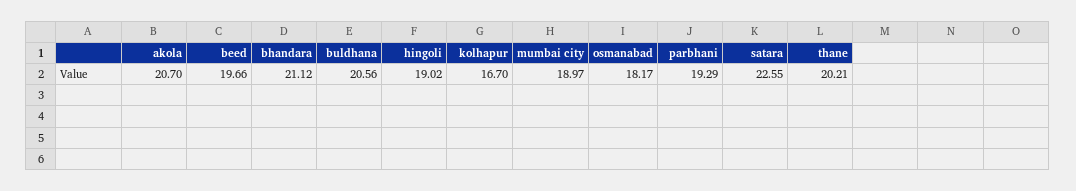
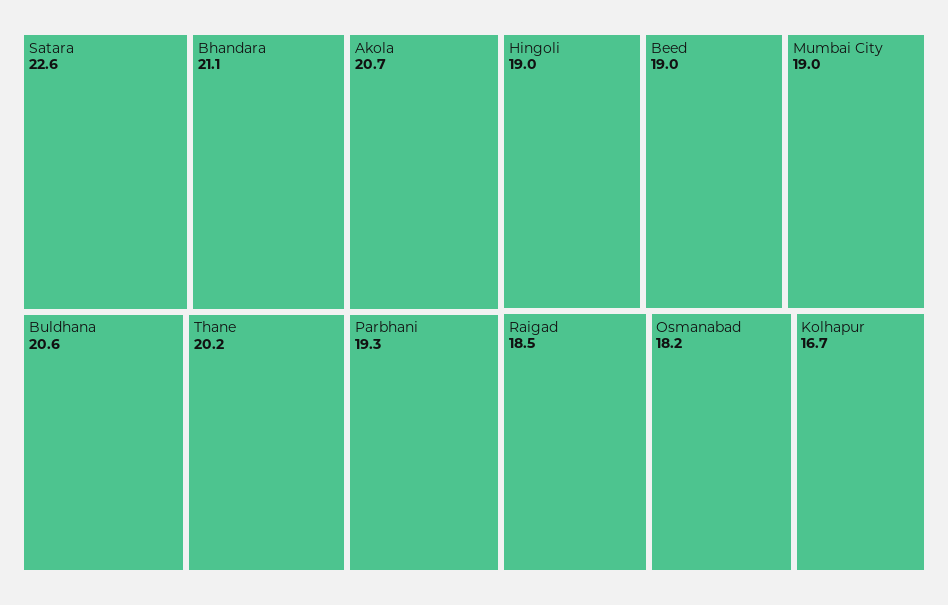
  {
    "akola": 20.7,
-   "beed": 19.66,
+   "beed": 19,
    "bhandara": 21.12,
    "buldhana": 20.56,
    "hingoli": 19.02,
    "kolhapur": 16.7,
    "mumbai city": 18.97,
    "osmanabad": 18.17,
    "parbhani": 19.29,
    "satara": 22.55,
-   "thane": 20.21
+   "thane": 20.21,
+   "Raigad": 18.5
  }

